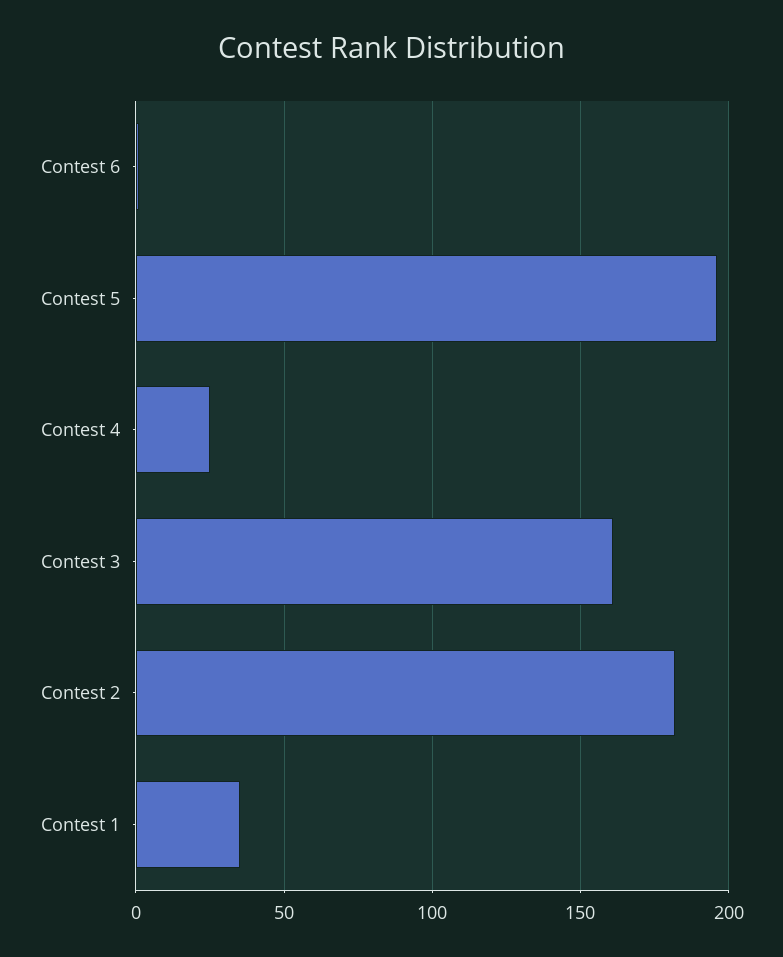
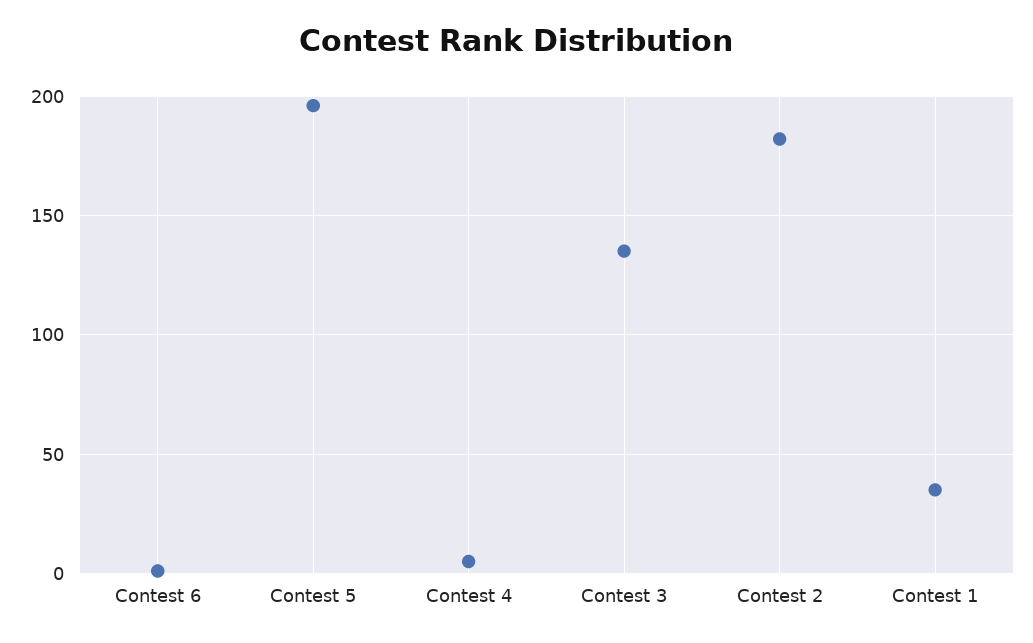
  {
    "Contest 6": 0,
    "Contest 5": 195,
-   "Contest 4": 25,
+   "Contest 4": 5,
-   "Contest 3": 160,
+   "Contest 3": 135,
    "Contest 2": 180,
    "Contest 1": 35
  }

